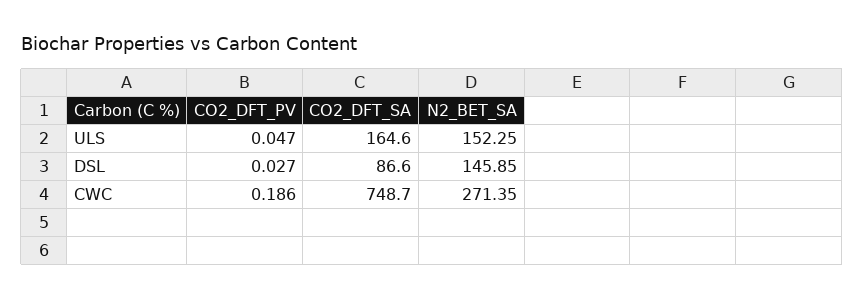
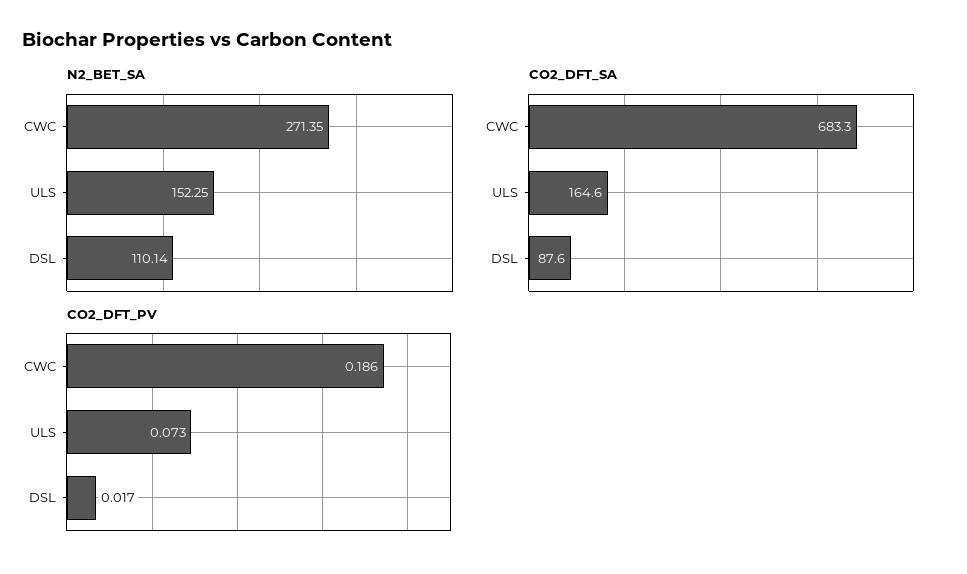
  {
    "CO2_DFT_PV": {
-     "ULS": 0.047,
+     "ULS": 0.073,
-     "DSL": 0.027,
+     "DSL": 0.017,
      "CWC": 0.186
    },
    "CO2_DFT_SA": {
      "ULS": 164.6,
-     "DSL": 86.6,
+     "DSL": 87.6,
-     "CWC": 748.7
+     "CWC": 683.3
    },
    "N2_BET_SA": {
      "ULS": 152.25,
-     "DSL": 145.85,
+     "DSL": 110.14,
      "CWC": 271.35
    }
  }

